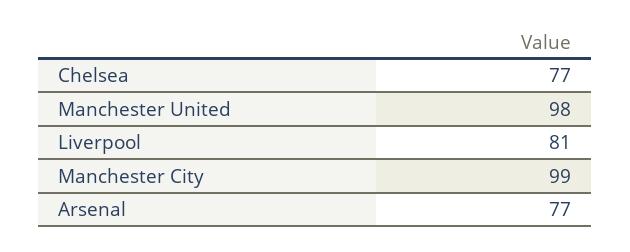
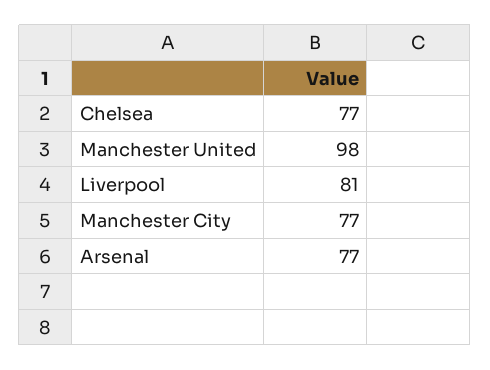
  {
    "Chelsea": 77,
    "Manchester United": 98,
    "Liverpool": 81,
-   "Manchester City": 99,
+   "Manchester City": 77,
    "Arsenal": 77
  }

